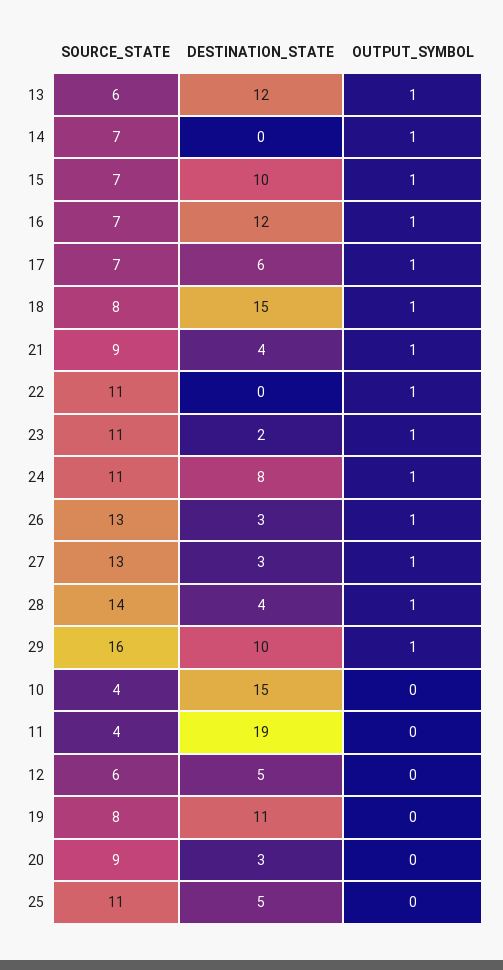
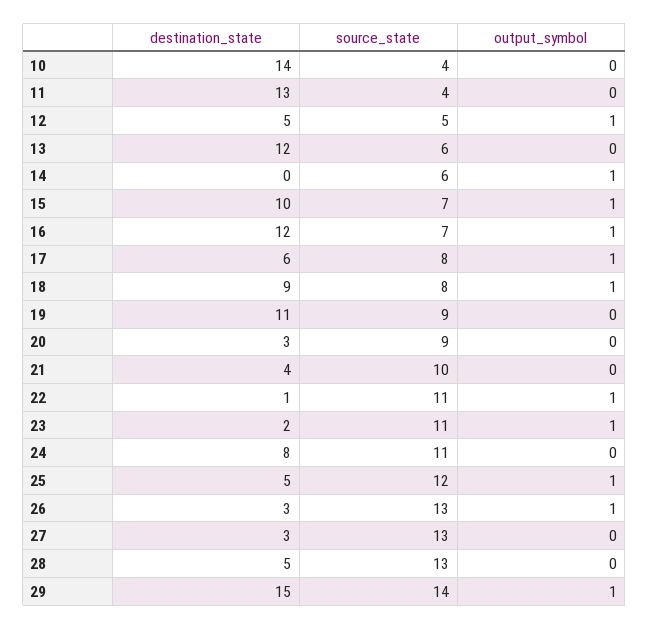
  {
    "SOURCE_STATE": {
      "13": 6,
-     "14": 7,
+     "14": 6,
      "15": 7,
      "16": 7,
-     "17": 7,
+     "17": 8,
      "18": 8,
-     "21": 9,
+     "21": 10,
      "22": 11,
      "23": 11,
      "24": 11,
      "26": 13,
      "27": 13,
-     "28": 14,
+     "28": 13,
-     "29": 16,
+     "29": 14,
      "10": 4,
      "11": 4,
-     "12": 6,
+     "12": 5,
-     "19": 8,
+     "19": 9,
      "20": 9,
-     "25": 11
+     "25": 12
    },
    "DESTINATION_STATE": {
      "13": 12,
      "14": 0,
      "15": 10,
      "16": 12,
      "17": 6,
-     "18": 15,
+     "18": 9,
      "21": 4,
-     "22": 0,
+     "22": 1,
      "23": 2,
      "24": 8,
      "26": 3,
      "27": 3,
-     "28": 4,
+     "28": 5,
-     "29": 10,
+     "29": 15,
-     "10": 15,
+     "10": 14,
-     "11": 19,
+     "11": 13,
      "12": 5,
      "19": 11,
      "20": 3,
      "25": 5
    },
    "OUTPUT_SYMBOL": {
-     "13": 1,
+     "13": 0,
      "14": 1,
      "15": 1,
      "16": 1,
      "17": 1,
      "18": 1,
-     "21": 1,
+     "21": 0,
      "22": 1,
      "23": 1,
-     "24": 1,
+     "24": 0,
      "26": 1,
-     "27": 1,
+     "27": 0,
-     "28": 1,
+     "28": 0,
      "29": 1,
      "10": 0,
      "11": 0,
-     "12": 0,
+     "12": 1,
      "19": 0,
      "20": 0,
-     "25": 0
+     "25": 1
    }
  }

